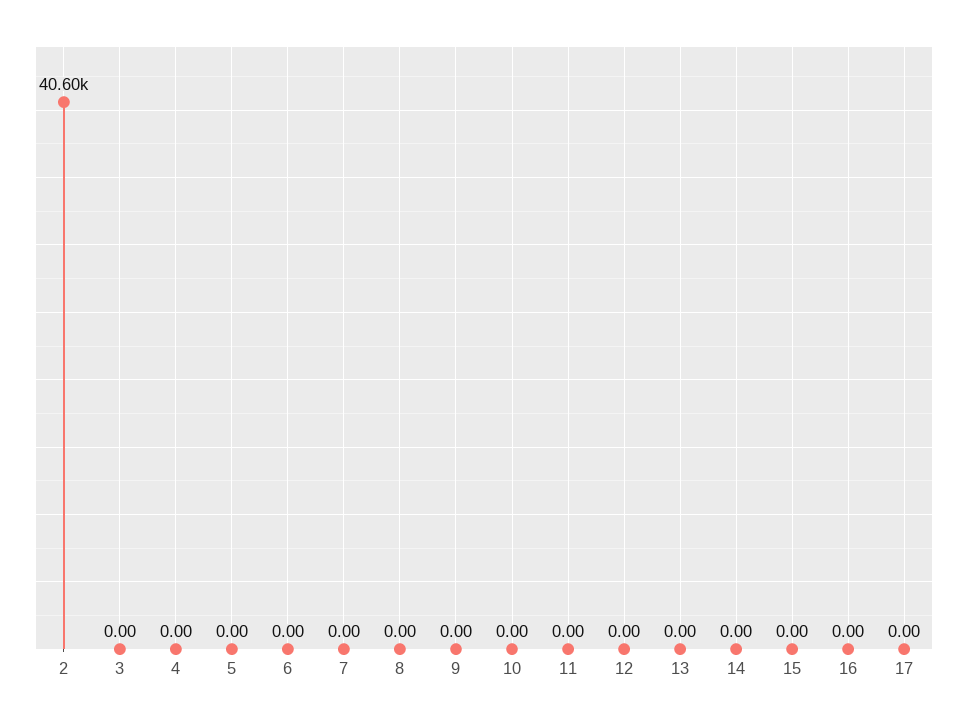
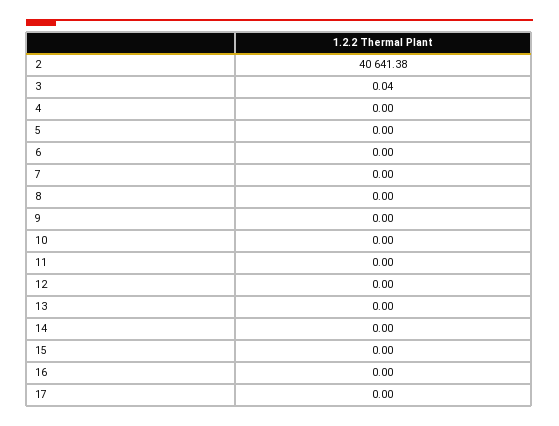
  {
-   "2": 40600,
+   "2": 40641.38,
-   "3": 0,
+   "3": 0.04,
    "4": 0,
    "5": 0,
    "6": 0,
    "7": 0,
    "8": 0,
    "9": 0,
    "10": 0,
    "11": 0,
    "12": 0,
    "13": 0,
    "14": 0,
    "15": 0,
    "16": 0,
    "17": 0
  }

